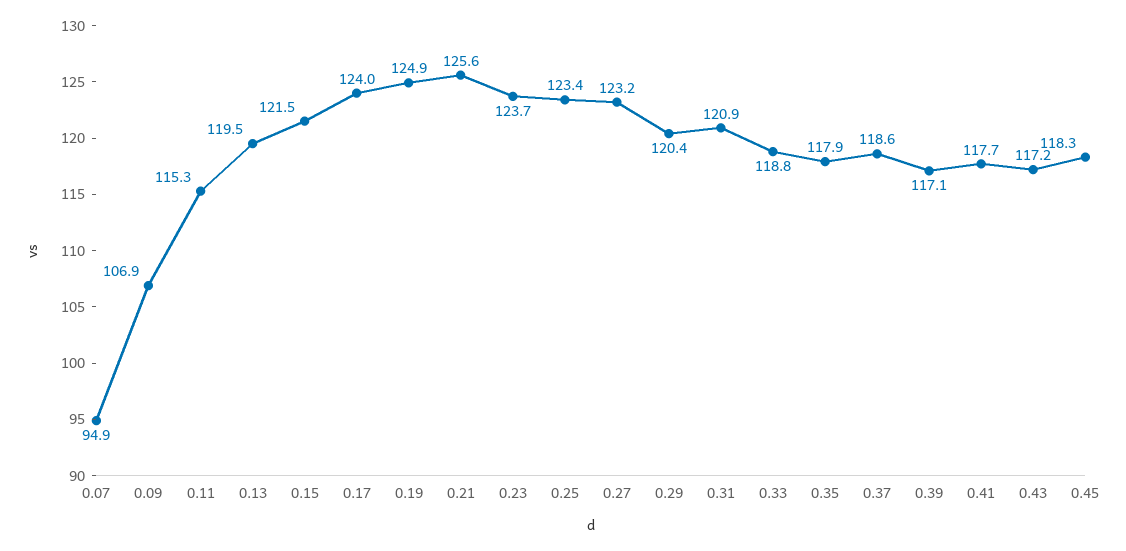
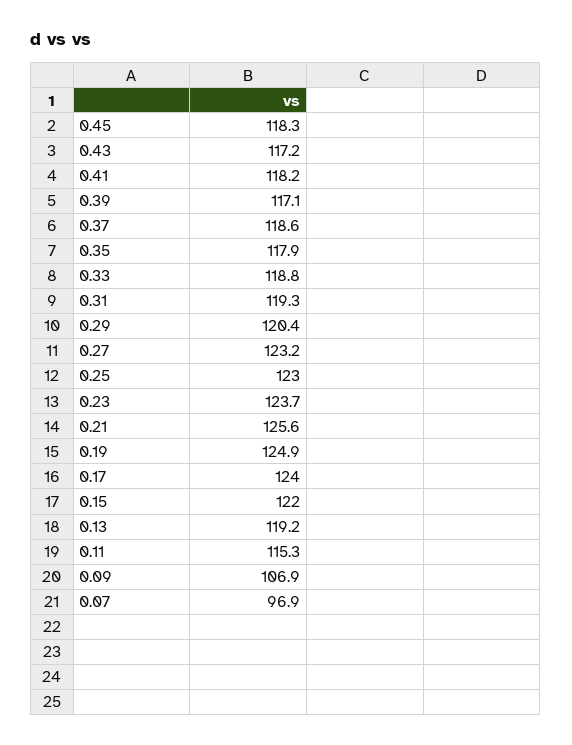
  {
-   "0.07": 94.9,
+   "0.07": 96.9,
    "0.09": 106.9,
    "0.11": 115.3,
-   "0.13": 119.5,
+   "0.13": 119.2,
-   "0.15": 121.5,
+   "0.15": 122,
    "0.17": 124,
    "0.19": 124.9,
    "0.21": 125.6,
    "0.23": 123.7,
-   "0.25": 123.4,
+   "0.25": 123,
    "0.27": 123.2,
    "0.29": 120.4,
-   "0.31": 120.9,
+   "0.31": 119.3,
    "0.33": 118.8,
    "0.35": 117.9,
    "0.37": 118.6,
    "0.39": 117.1,
-   "0.41": 117.7,
+   "0.41": 118.2,
    "0.43": 117.2,
    "0.45": 118.3
  }

